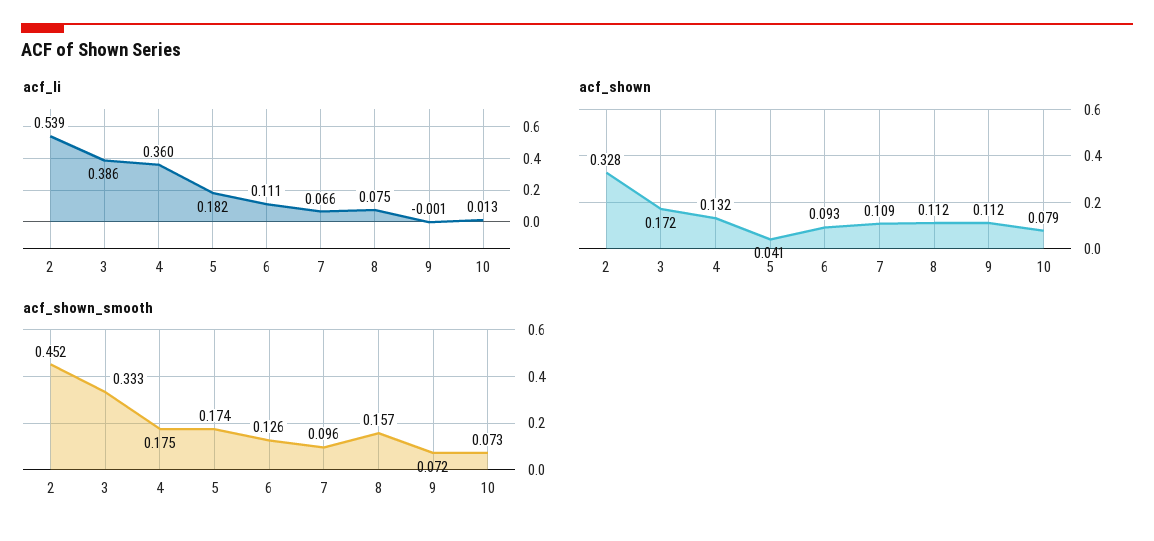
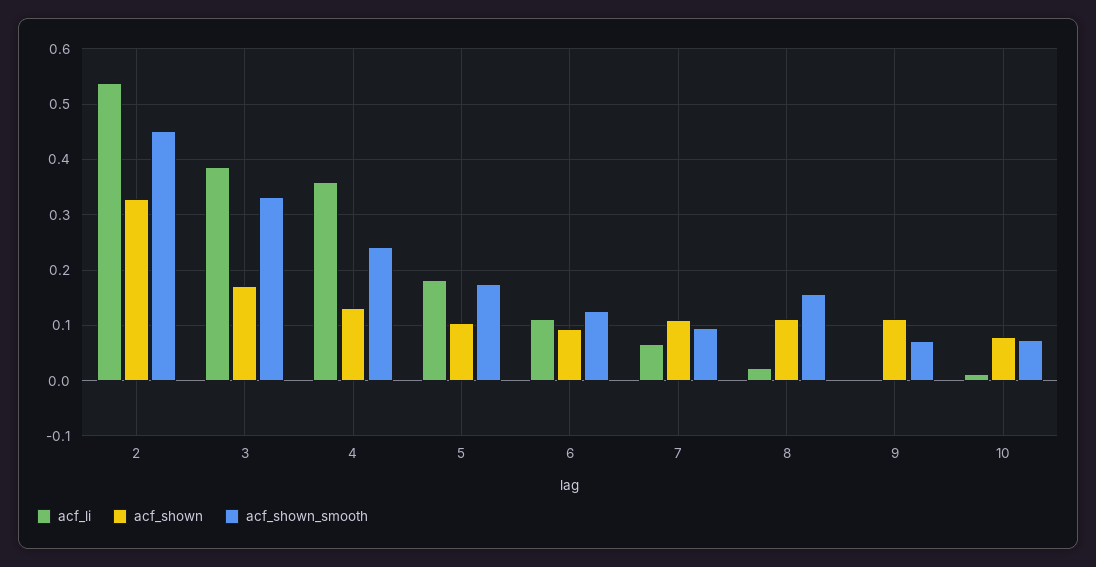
  {
    "acf_li": {
      "2": 0.539,
      "3": 0.386,
      "4": 0.36,
      "5": 0.182,
      "6": 0.111,
      "7": 0.066,
-     "8": 0.075,
+     "8": 0.02,
      "9": -0.001,
      "10": 0.013
    },
    "acf_shown": {
      "2": 0.328,
      "3": 0.172,
      "4": 0.132,
-     "5": 0.041,
+     "5": 0.1,
      "6": 0.093,
      "7": 0.109,
      "8": 0.112,
      "9": 0.112,
      "10": 0.079
    },
    "acf_shown_smooth": {
      "2": 0.452,
      "3": 0.333,
-     "4": 0.175,
+     "4": 0.24,
      "5": 0.174,
      "6": 0.126,
      "7": 0.096,
      "8": 0.157,
      "9": 0.072,
      "10": 0.073
    }
  }

